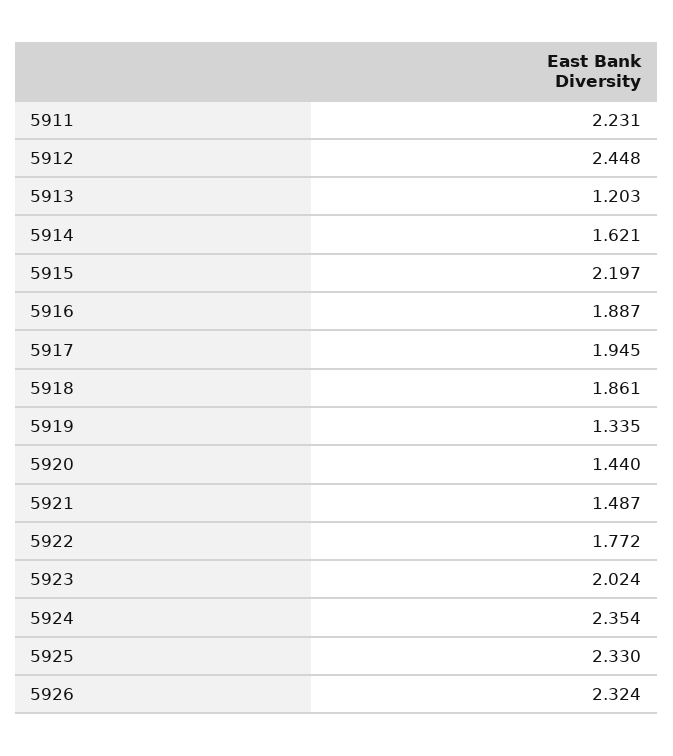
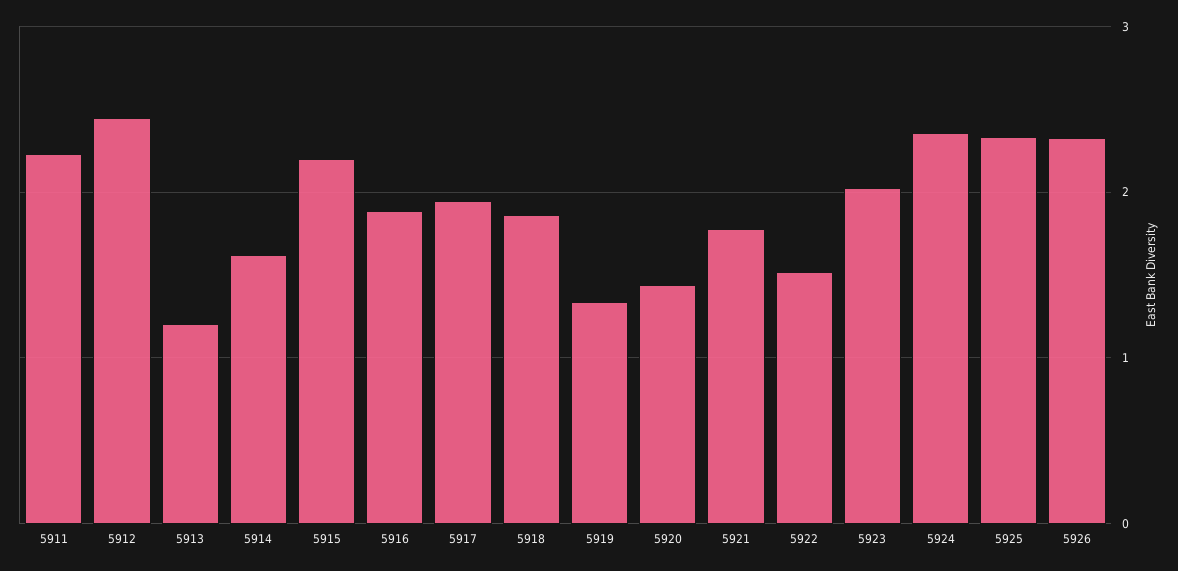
  {
    "5911": 2.231,
    "5912": 2.448,
    "5913": 1.203,
    "5914": 1.621,
    "5915": 2.197,
    "5916": 1.887,
    "5917": 1.945,
    "5918": 1.861,
    "5919": 1.335,
    "5920": 1.44,
-   "5921": 1.487,
+   "5921": 1.8,
-   "5922": 1.772,
+   "5922": 1.5,
    "5923": 2.024,
    "5924": 2.354,
    "5925": 2.33,
    "5926": 2.324
  }

